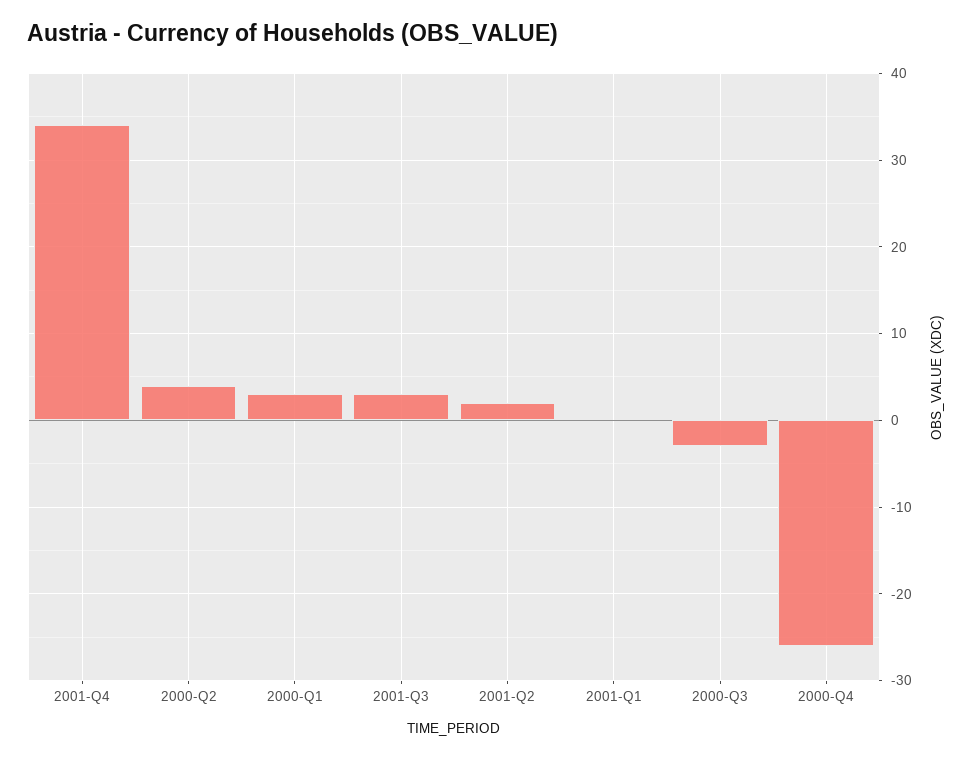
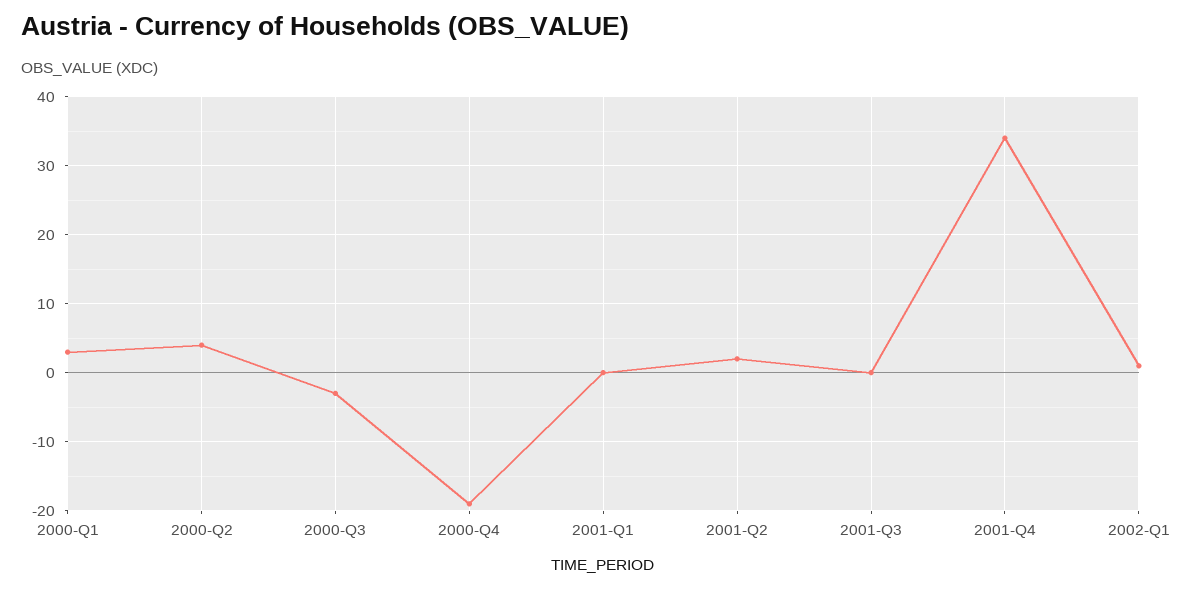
  {
    "2001-Q4": 34,
    "2000-Q2": 4,
    "2000-Q1": 3,
-   "2001-Q3": 3,
+   "2001-Q3": 0,
    "2001-Q2": 2,
    "2001-Q1": 0,
    "2000-Q3": -3,
-   "2000-Q4": -26
+   "2000-Q4": -19,
+   "2002-Q1": 1
  }

